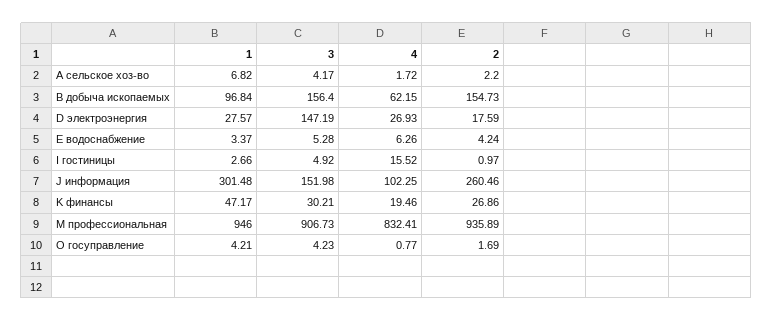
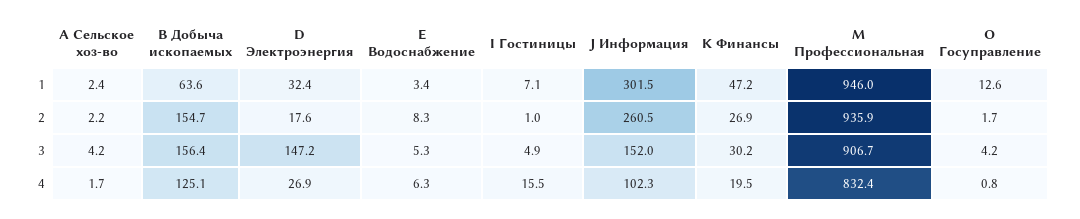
  {
    "1": {
-     "A сельское хоз-во": 6.82,
+     "A сельское хоз-во": 2.4,
-     "B добыча ископаемых": 96.84,
+     "B добыча ископаемых": 63.6,
-     "D электроэнергия": 27.57,
+     "D электроэнергия": 32.4,
      "E водоснабжение": 3.37,
-     "I гостиницы": 2.66,
+     "I гостиницы": 7.1,
      "J информация": 301.48,
      "K финансы": 47.17,
      "M профессиональная": 946,
-     "O госуправление": 4.21
+     "O госуправление": 12.6
    },
    "3": {
      "A сельское хоз-во": 4.17,
      "B добыча ископаемых": 156.4,
      "D электроэнергия": 147.19,
      "E водоснабжение": 5.28,
      "I гостиницы": 4.92,
      "J информация": 151.98,
      "K финансы": 30.21,
      "M профессиональная": 906.73,
      "O госуправление": 4.23
    },
    "4": {
      "A сельское хоз-во": 1.72,
-     "B добыча ископаемых": 62.15,
+     "B добыча ископаемых": 125.1,
      "D электроэнергия": 26.93,
      "E водоснабжение": 6.26,
      "I гостиницы": 15.52,
      "J информация": 102.25,
      "K финансы": 19.46,
      "M профессиональная": 832.41,
      "O госуправление": 0.77
    },
    "2": {
      "A сельское хоз-во": 2.2,
      "B добыча ископаемых": 154.73,
      "D электроэнергия": 17.59,
-     "E водоснабжение": 4.24,
+     "E водоснабжение": 8.3,
      "I гостиницы": 0.97,
      "J информация": 260.46,
      "K финансы": 26.86,
      "M профессиональная": 935.89,
      "O госуправление": 1.69
    }
  }

